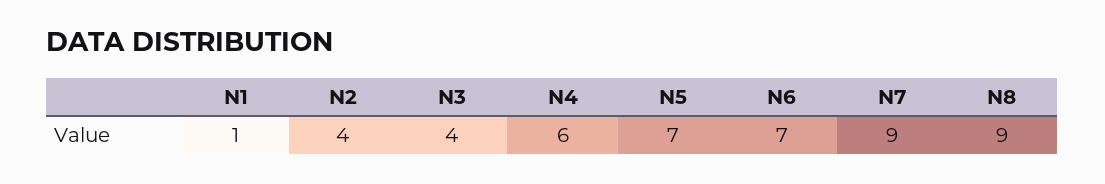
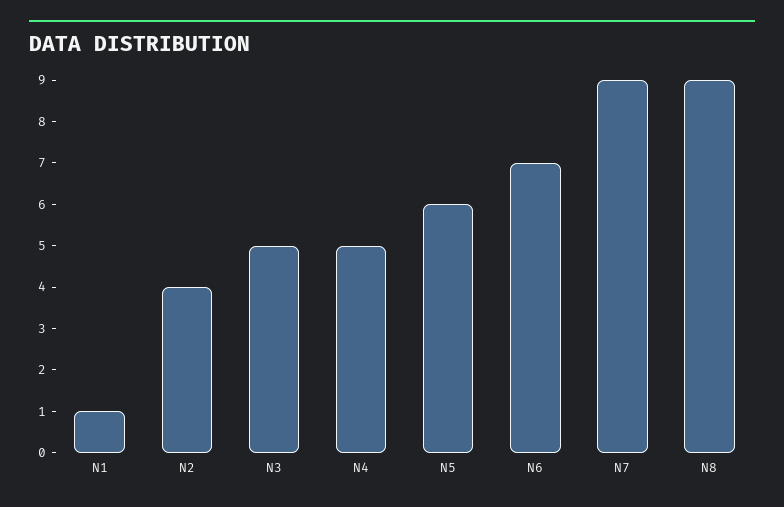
  {
    "N1": 1,
    "N2": 4,
-   "N3": 4,
+   "N3": 5,
-   "N4": 6,
+   "N4": 5,
-   "N5": 7,
+   "N5": 6,
    "N6": 7,
    "N7": 9,
    "N8": 9
  }

